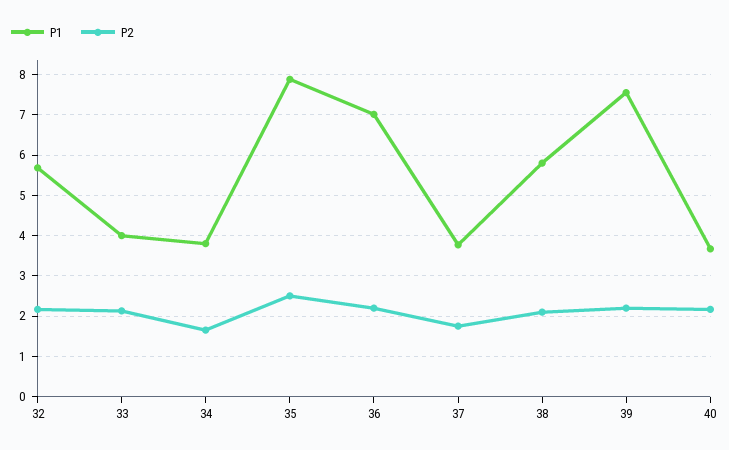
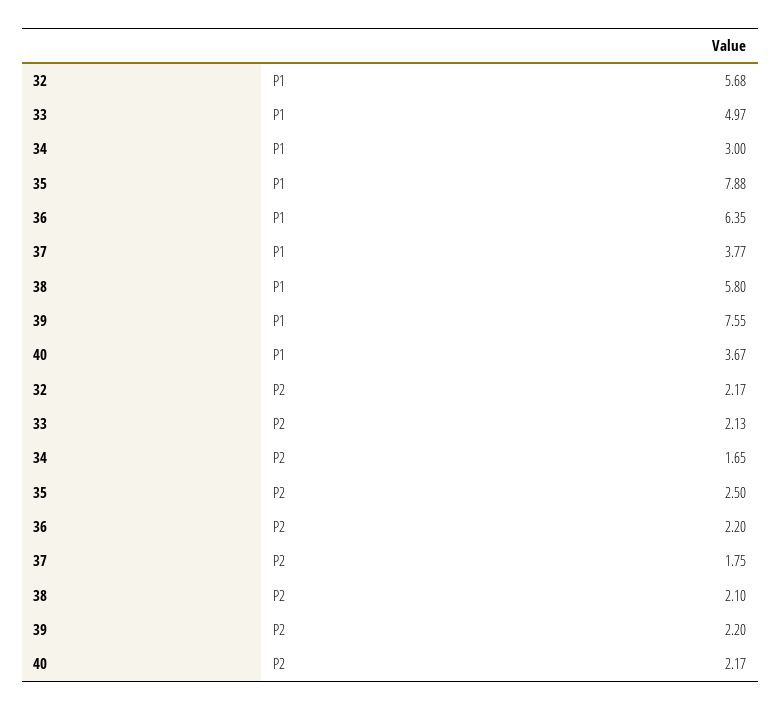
  {
    "P1": {
      "32": 5.68,
-     "33": 4,
+     "33": 4.97,
-     "34": 3.8,
+     "34": 3,
      "35": 7.88,
-     "36": 7,
+     "36": 6.35,
      "37": 3.77,
      "38": 5.8,
      "39": 7.55,
      "40": 3.67
    },
    "P2": {
      "32": 2.17,
      "33": 2.13,
      "34": 1.65,
      "35": 2.5,
      "36": 2.2,
      "37": 1.75,
      "38": 2.1,
      "39": 2.2,
      "40": 2.17
    }
  }

